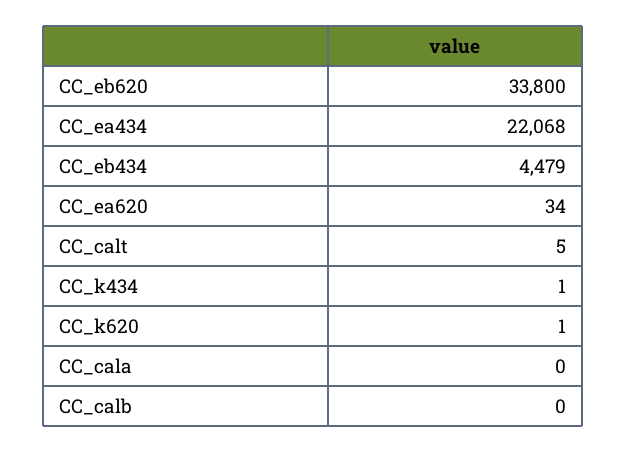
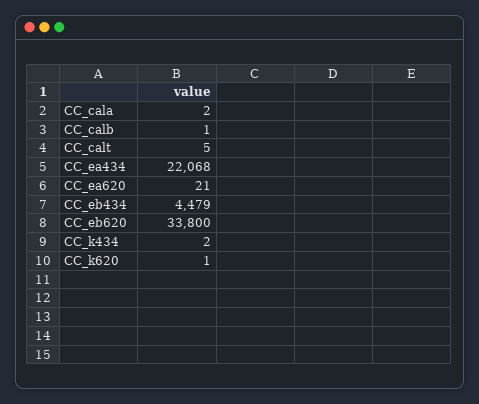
  {
    "CC_eb620": 33800,
    "CC_ea434": 22068,
    "CC_eb434": 4479,
-   "CC_ea620": 34,
+   "CC_ea620": 21,
    "CC_calt": 5,
-   "CC_k434": 1,
+   "CC_k434": 2,
    "CC_k620": 1,
-   "CC_cala": 0,
+   "CC_cala": 2,
-   "CC_calb": 0
+   "CC_calb": 1
  }

